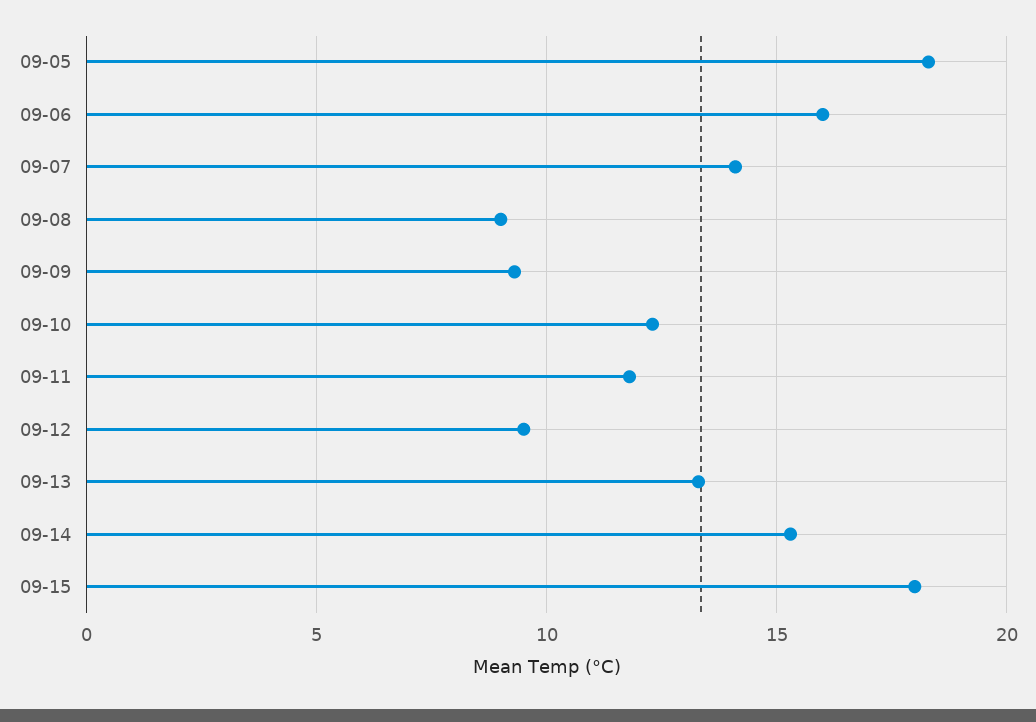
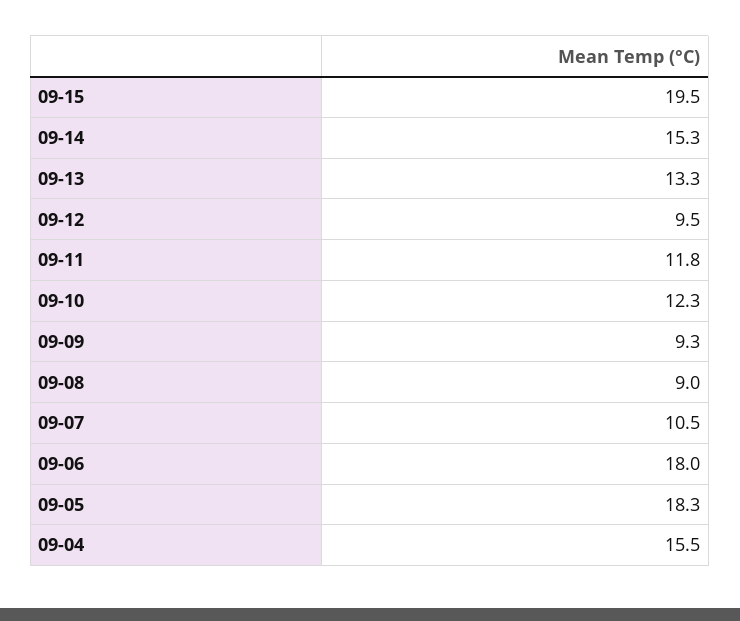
  {
    "09-05": 18.3,
-   "09-06": 16,
+   "09-06": 18,
-   "09-07": 14,
+   "09-07": 10.5,
    "09-08": 9,
    "09-09": 9.3,
    "09-10": 12.3,
    "09-11": 11.8,
    "09-12": 9.5,
    "09-13": 13.3,
    "09-14": 15.3,
-   "09-15": 18
+   "09-15": 19.5,
+   "09-04": 15.5
  }

